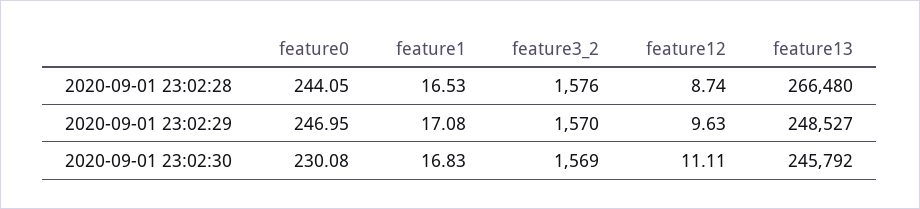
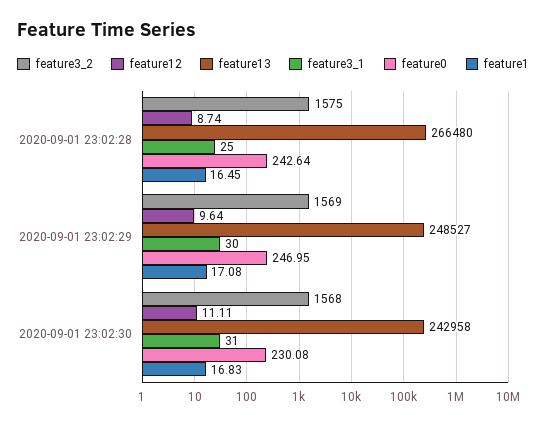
  {
    "feature0": {
-     "2020-09-01 23:02:28": 244.05,
+     "2020-09-01 23:02:28": 242.64,
      "2020-09-01 23:02:29": 246.95,
      "2020-09-01 23:02:30": 230.08
    },
    "feature1": {
-     "2020-09-01 23:02:28": 16.53,
+     "2020-09-01 23:02:28": 16.45,
      "2020-09-01 23:02:29": 17.08,
      "2020-09-01 23:02:30": 16.83
    },
    "feature3_2": {
-     "2020-09-01 23:02:28": 1576,
+     "2020-09-01 23:02:28": 1575,
-     "2020-09-01 23:02:29": 1570,
+     "2020-09-01 23:02:29": 1569,
-     "2020-09-01 23:02:30": 1569
+     "2020-09-01 23:02:30": 1568
    },
    "feature12": {
      "2020-09-01 23:02:28": 8.74,
-     "2020-09-01 23:02:29": 9.63,
+     "2020-09-01 23:02:29": 9.64,
      "2020-09-01 23:02:30": 11.11
    },
    "feature13": {
      "2020-09-01 23:02:28": 266480,
      "2020-09-01 23:02:29": 248527,
-     "2020-09-01 23:02:30": 245792
+     "2020-09-01 23:02:30": 242958
-   }
+   },
+   "feature3_1": {
+     "2020-09-01 23:02:28": 25,
+     "2020-09-01 23:02:29": 30,
+     "2020-09-01 23:02:30": 31
+   }
  }

